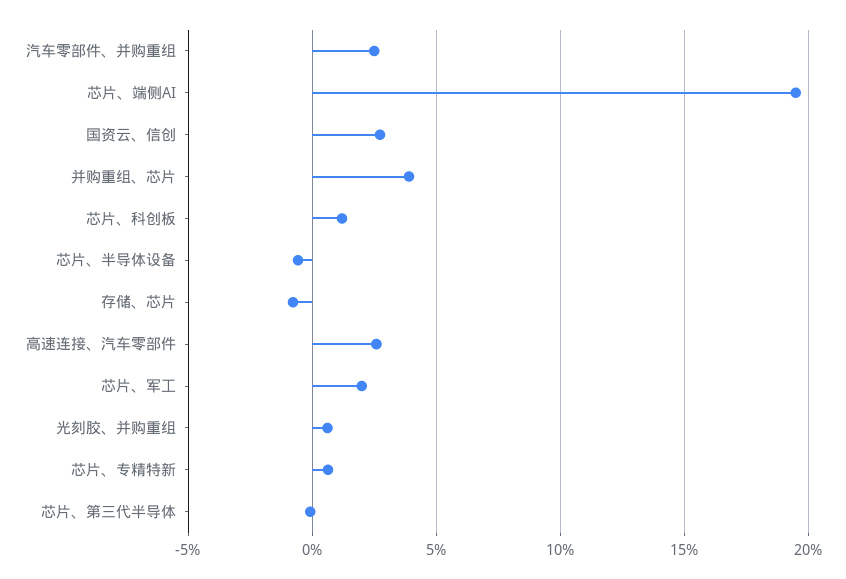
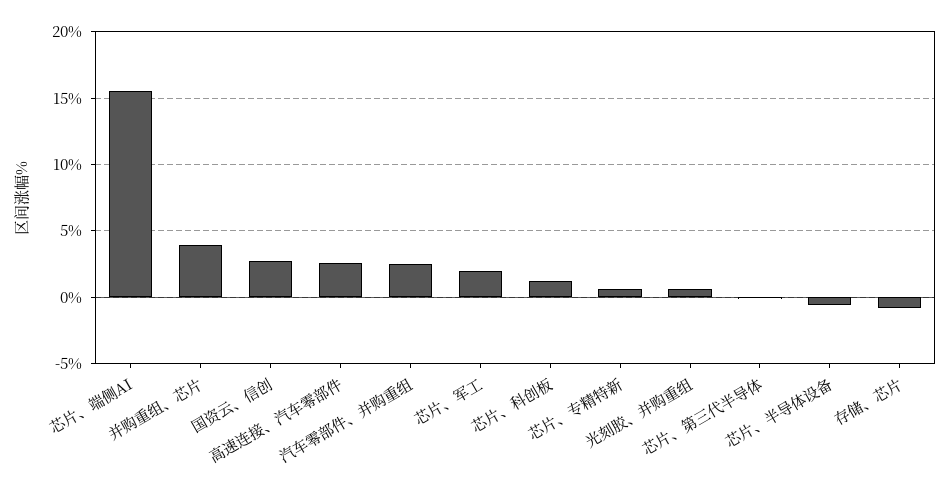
  {
    "汽车零部件、并购重组": 2.5,
-   "芯片、端侧AI": 19.5,
+   "芯片、端侧AI": 15.5,
    "国资云、信创": 2.5,
    "并购重组、芯片": 4,
    "芯片、科创板": 1,
    "芯片、半导体设备": -0.5,
    "存储、芯片": -1,
    "高速连接、汽车零部件": 2.5,
    "芯片、军工": 2,
    "光刻胶、并购重组": 0.5,
    "芯片、专精特新": 0.5,
    "芯片、第三代半导体": 0
  }

